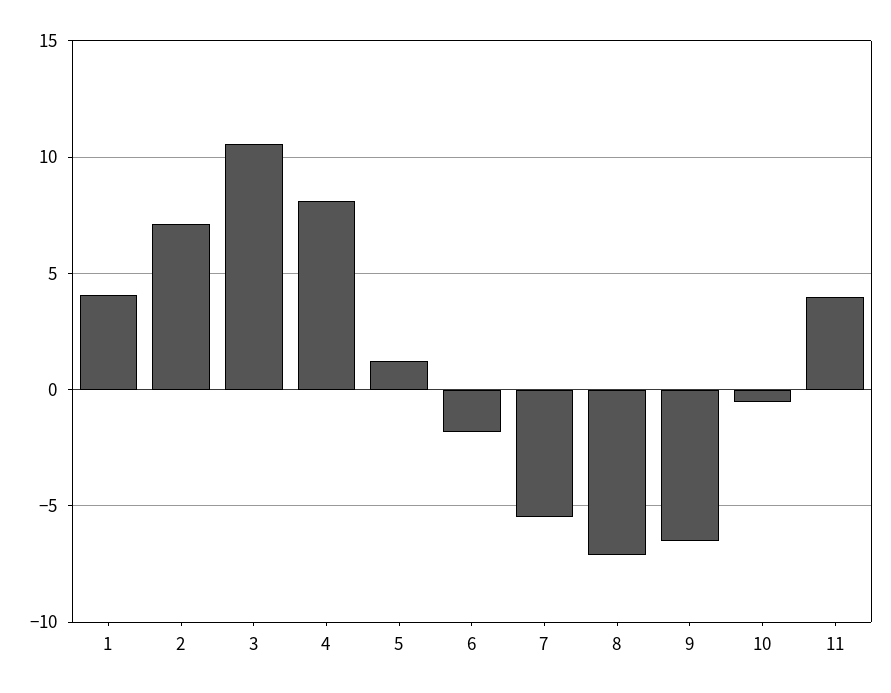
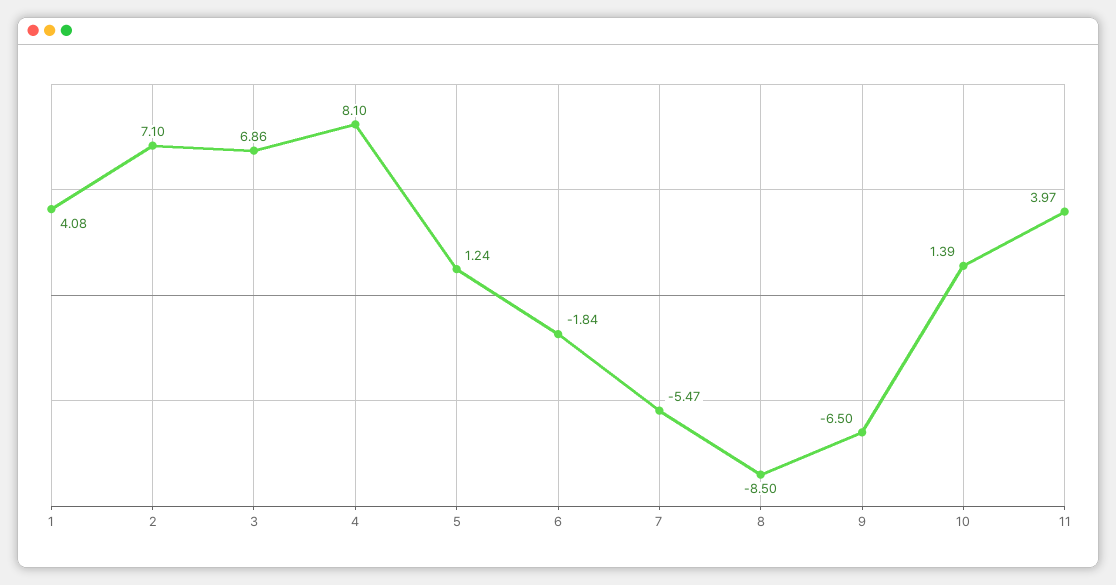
  {
    "1": 4.08,
    "2": 7.1,
-   "3": 10.5,
+   "3": 6.86,
    "4": 8.1,
    "5": 1.24,
    "6": -1.84,
    "7": -5.47,
-   "8": -7,
+   "8": -8.5,
    "9": -6.5,
-   "10": -0.5,
+   "10": 1.39,
    "11": 3.97
  }

